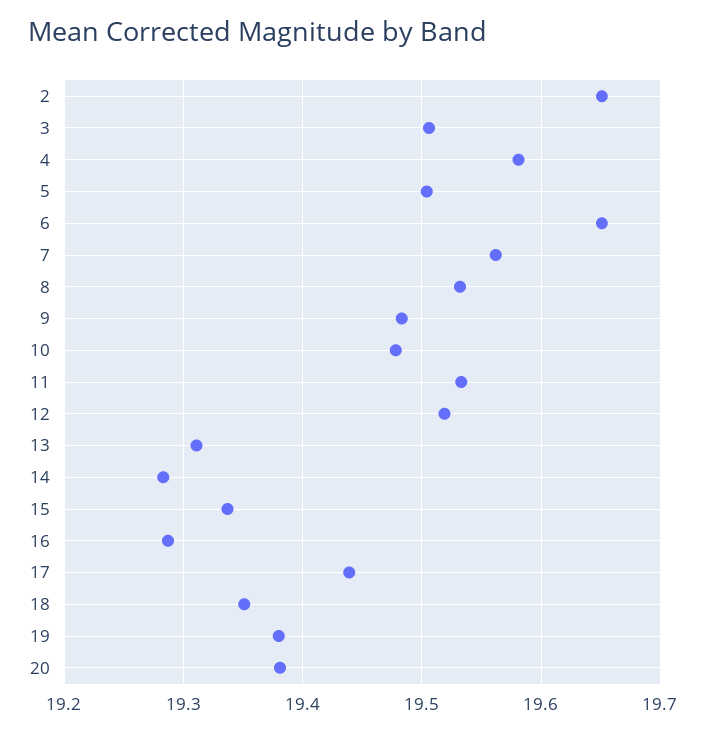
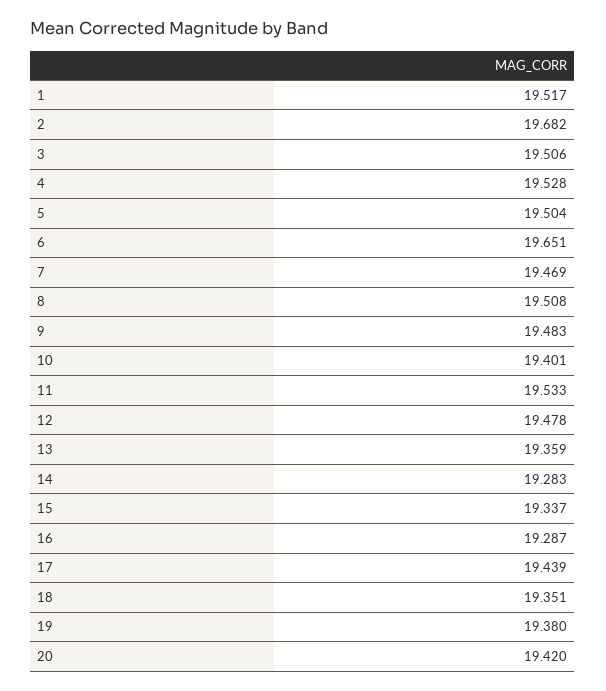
  {
-   "2": 19.65,
+   "2": 19.682,
    "3": 19.506,
-   "4": 19.58,
+   "4": 19.528,
    "5": 19.504,
    "6": 19.651,
-   "7": 19.56,
+   "7": 19.469,
-   "8": 19.53,
+   "8": 19.508,
    "9": 19.483,
-   "10": 19.48,
+   "10": 19.401,
    "11": 19.533,
-   "12": 19.52,
+   "12": 19.478,
-   "13": 19.31,
+   "13": 19.359,
    "14": 19.283,
    "15": 19.337,
    "16": 19.287,
    "17": 19.439,
    "18": 19.351,
    "19": 19.38,
-   "20": 19.38
+   "20": 19.42,
+   "1": 19.517
  }

